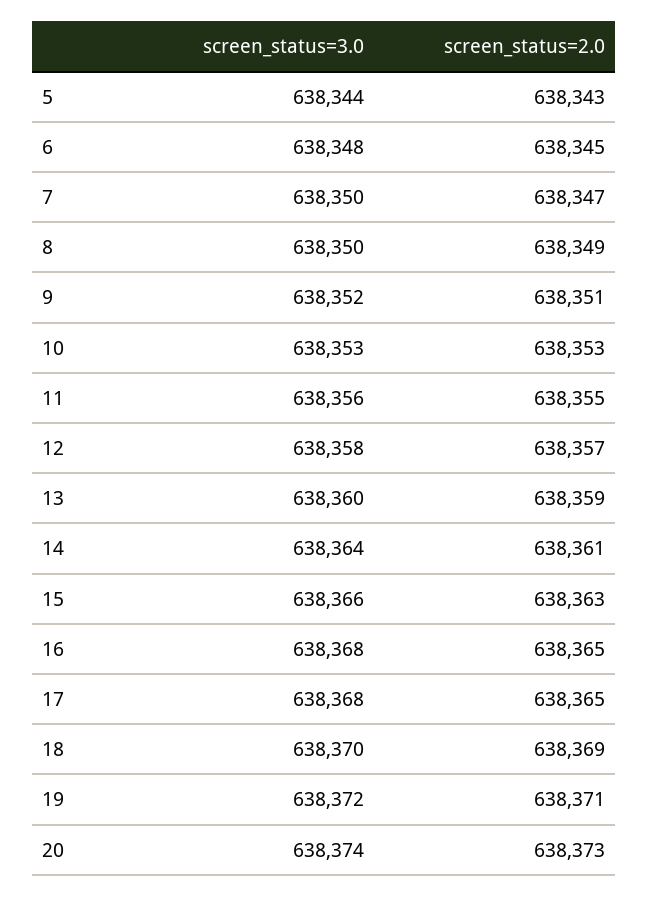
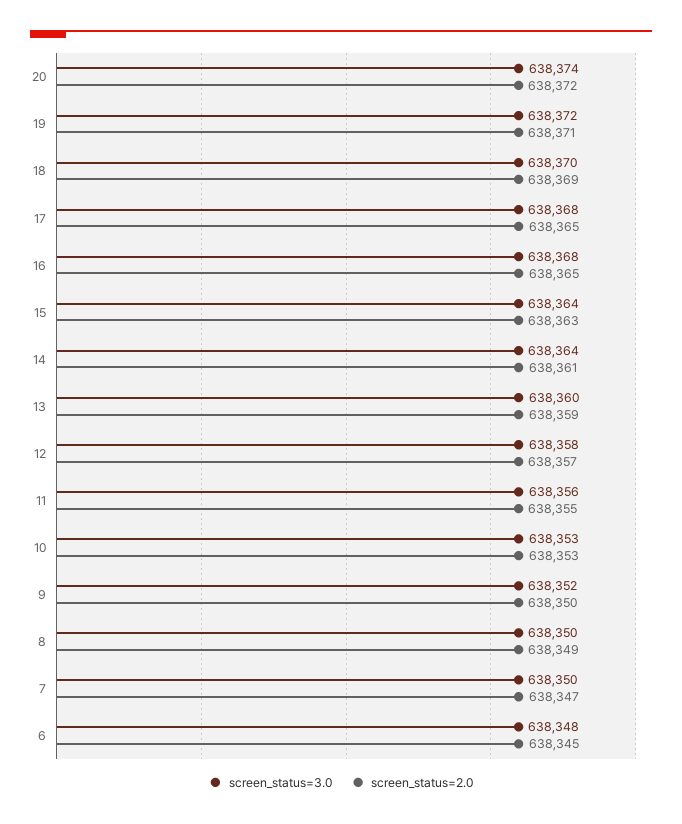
  {
    "screen_status=3.0": {
-     "5": 638344,
      "6": 638348,
      "7": 638350,
      "8": 638350,
      "9": 638352,
      "10": 638353,
      "11": 638356,
      "12": 638358,
      "13": 638360,
      "14": 638364,
-     "15": 638366,
+     "15": 638364,
      "16": 638368,
      "17": 638368,
      "18": 638370,
      "19": 638372,
      "20": 638374
    },
    "screen_status=2.0": {
-     "5": 638343,
      "6": 638345,
      "7": 638347,
      "8": 638349,
-     "9": 638351,
+     "9": 638350,
      "10": 638353,
      "11": 638355,
      "12": 638357,
      "13": 638359,
      "14": 638361,
      "15": 638363,
      "16": 638365,
      "17": 638365,
      "18": 638369,
      "19": 638371,
-     "20": 638373
+     "20": 638372
    }
  }

